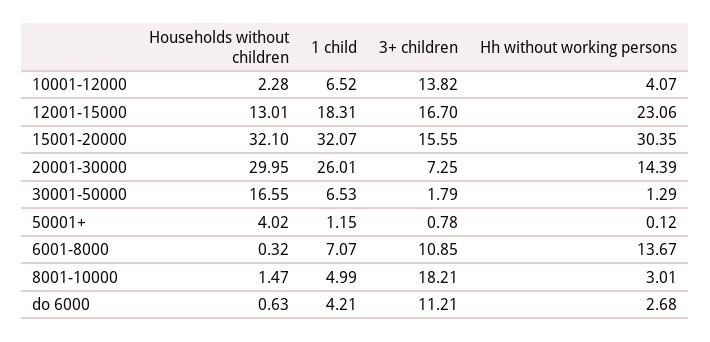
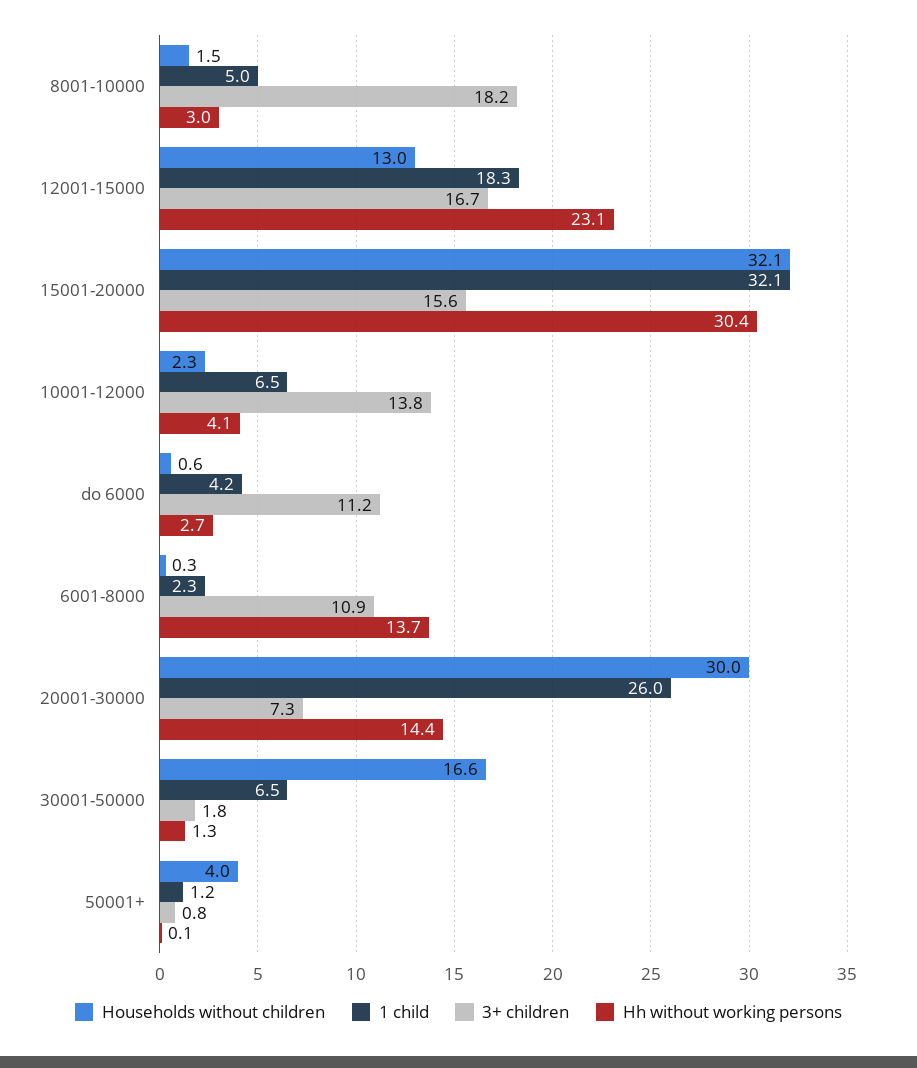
  {
    "Households without children": {
      "10001-12000": 2.28,
      "12001-15000": 13.01,
      "15001-20000": 32.1,
      "20001-30000": 29.95,
      "30001-50000": 16.55,
      "50001+": 4.02,
      "6001-8000": 0.32,
      "8001-10000": 1.47,
      "do 6000": 0.63
    },
    "1 child": {
      "10001-12000": 6.52,
      "12001-15000": 18.31,
      "15001-20000": 32.07,
      "20001-30000": 26.01,
      "30001-50000": 6.53,
      "50001+": 1.15,
-     "6001-8000": 7.07,
+     "6001-8000": 2.3,
      "8001-10000": 4.99,
      "do 6000": 4.21
    },
    "3+ children": {
      "10001-12000": 13.82,
      "12001-15000": 16.7,
      "15001-20000": 15.55,
      "20001-30000": 7.25,
      "30001-50000": 1.79,
      "50001+": 0.78,
      "6001-8000": 10.85,
      "8001-10000": 18.21,
      "do 6000": 11.21
    },
    "Hh without working persons": {
      "10001-12000": 4.07,
      "12001-15000": 23.06,
      "15001-20000": 30.35,
      "20001-30000": 14.39,
      "30001-50000": 1.29,
      "50001+": 0.12,
      "6001-8000": 13.67,
      "8001-10000": 3.01,
      "do 6000": 2.68
    }
  }

